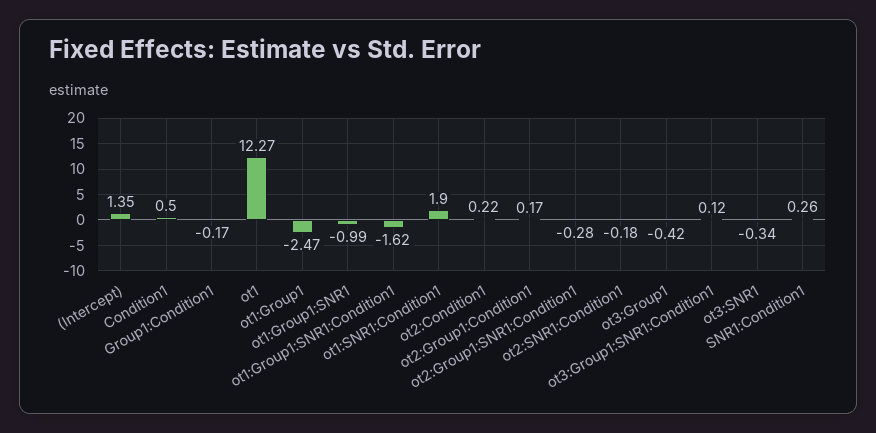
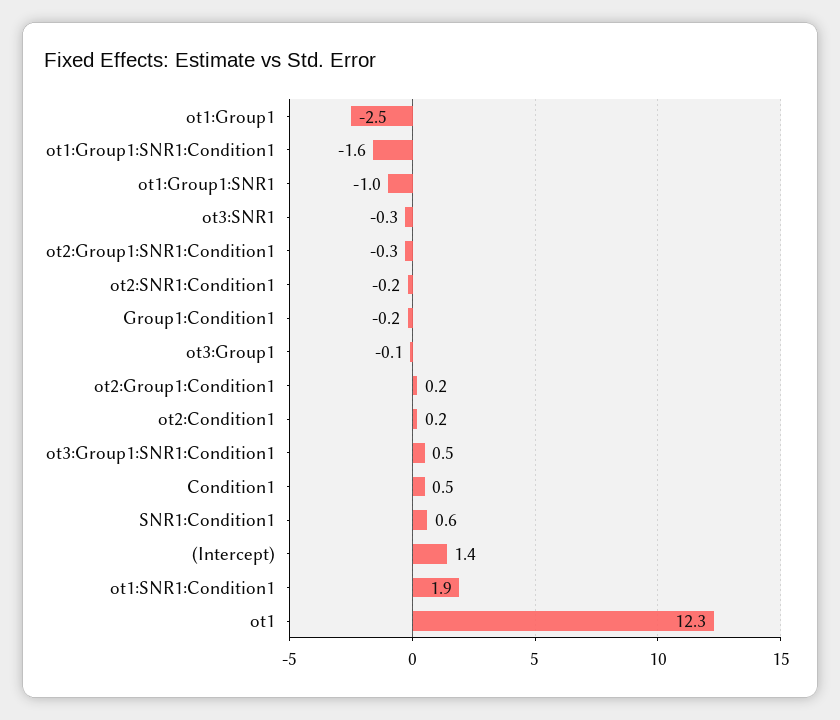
  {
    "(Intercept)": 1.35,
    "Condition1": 0.5,
    "Group1:Condition1": -0.17,
    "ot1": 12.27,
    "ot1:Group1": -2.47,
    "ot1:Group1:SNR1": -0.99,
    "ot1:Group1:SNR1:Condition1": -1.62,
    "ot1:SNR1:Condition1": 1.9,
    "ot2:Condition1": 0.22,
    "ot2:Group1:Condition1": 0.17,
    "ot2:Group1:SNR1:Condition1": -0.28,
    "ot2:SNR1:Condition1": -0.18,
-   "ot3:Group1": -0.42,
+   "ot3:Group1": -0.1,
-   "ot3:Group1:SNR1:Condition1": 0.12,
+   "ot3:Group1:SNR1:Condition1": 0.5,
    "ot3:SNR1": -0.34,
-   "SNR1:Condition1": 0.26
+   "SNR1:Condition1": 0.6
  }

